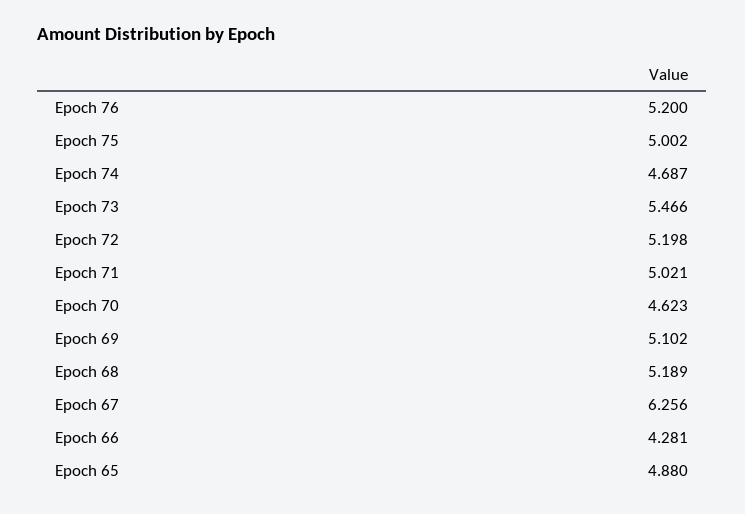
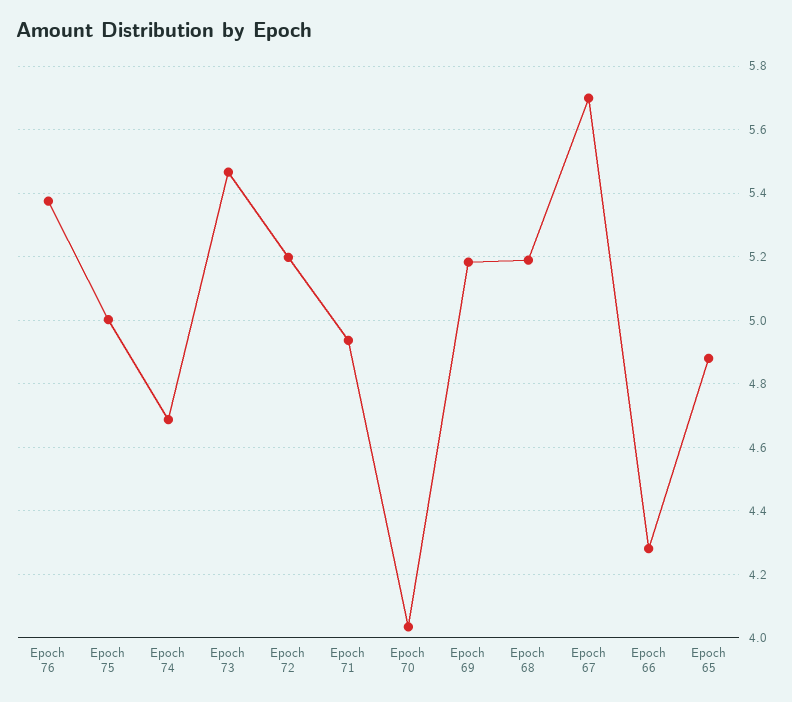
  {
-   "Epoch 76": 5.2,
+   "Epoch 76": 5.38,
    "Epoch 75": 5.002,
    "Epoch 74": 4.687,
    "Epoch 73": 5.466,
    "Epoch 72": 5.198,
-   "Epoch 71": 5.021,
+   "Epoch 71": 4.94,
-   "Epoch 70": 4.623,
+   "Epoch 70": 4.04,
-   "Epoch 69": 5.102,
+   "Epoch 69": 5.18,
    "Epoch 68": 5.189,
-   "Epoch 67": 6.256,
+   "Epoch 67": 5.7,
    "Epoch 66": 4.281,
    "Epoch 65": 4.88
  }

